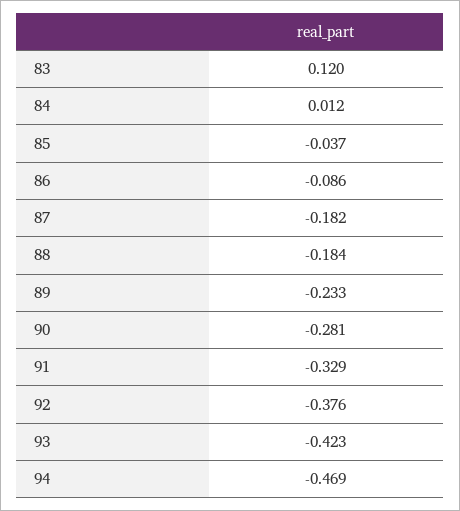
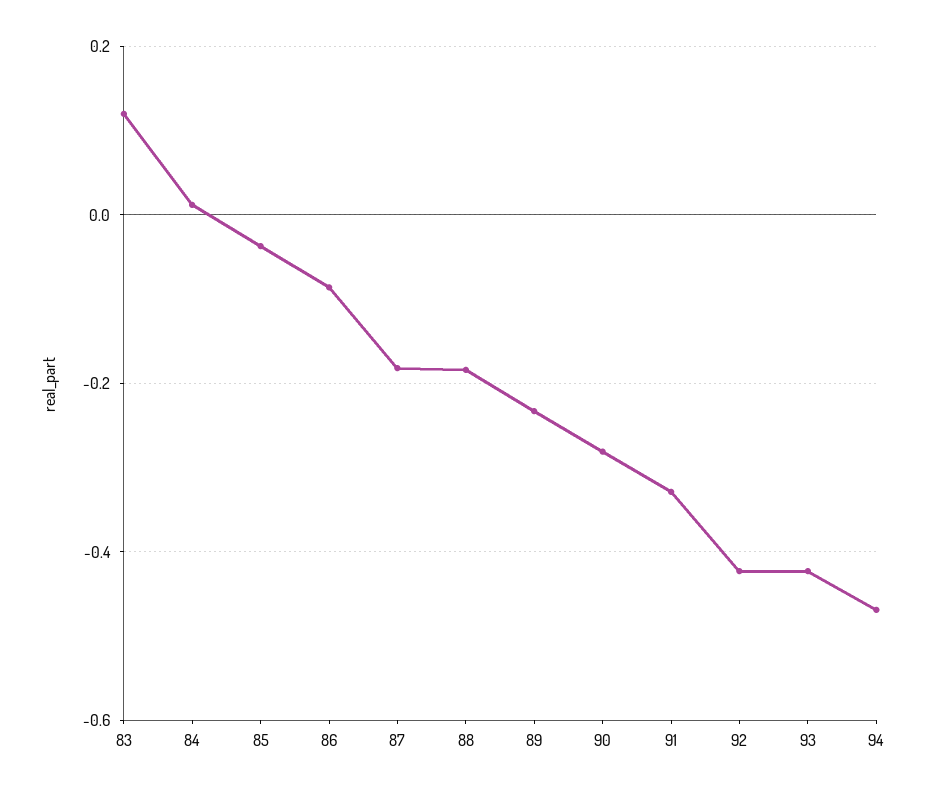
  {
    "83": 0.12,
    "84": 0.012,
    "85": -0.037,
    "86": -0.086,
    "87": -0.182,
    "88": -0.184,
    "89": -0.233,
    "90": -0.281,
    "91": -0.329,
-   "92": -0.376,
+   "92": -0.42,
    "93": -0.423,
    "94": -0.469
  }

